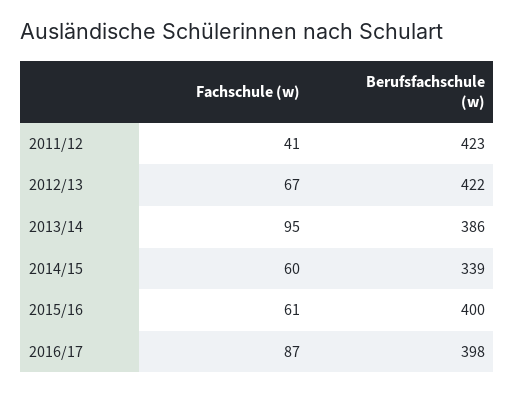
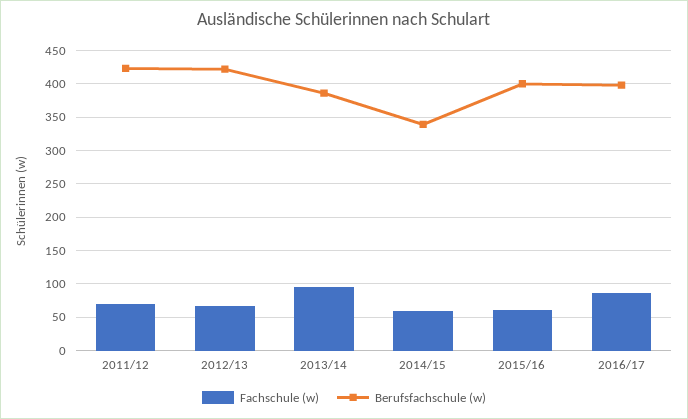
  {
    "Fachschule (w)": {
-     "2011/12": 41,
+     "2011/12": 70,
      "2012/13": 67,
      "2013/14": 95,
      "2014/15": 60,
      "2015/16": 61,
      "2016/17": 87
    },
    "Berufsfachschule (w)": {
      "2011/12": 423,
      "2012/13": 422,
      "2013/14": 386,
      "2014/15": 339,
      "2015/16": 400,
      "2016/17": 398
    }
  }

